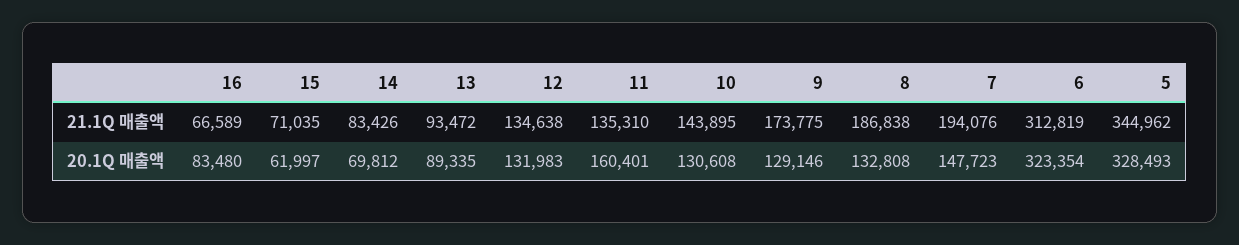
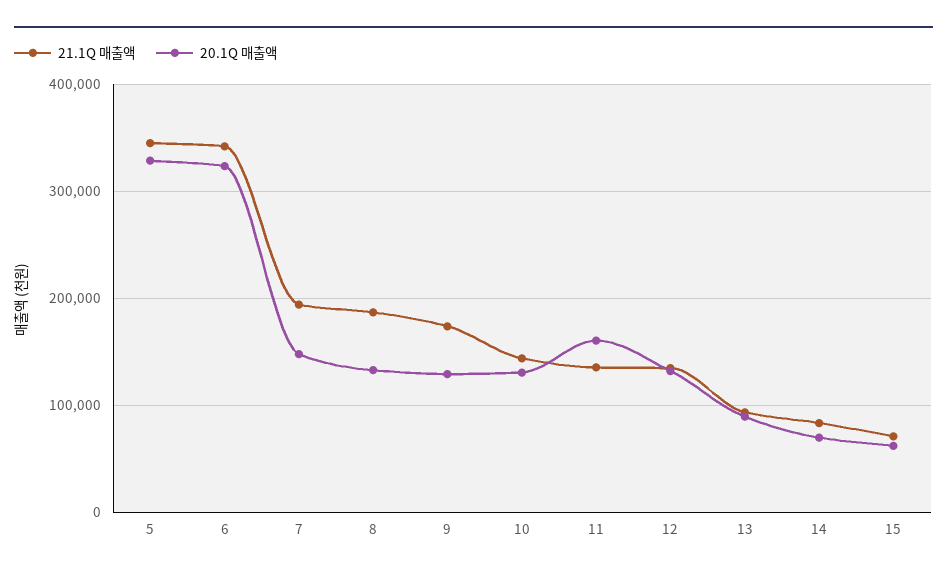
  {
    "21.1Q 매출액": {
-     "16": 66589,
      "15": 71035,
      "14": 83426,
      "13": 93472,
      "12": 134638,
      "11": 135310,
      "10": 143895,
      "9": 173775,
      "8": 186838,
      "7": 194076,
-     "6": 312819,
+     "6": 340000,
      "5": 344962
    },
    "20.1Q 매출액": {
-     "16": 83480,
      "15": 61997,
      "14": 69812,
      "13": 89335,
      "12": 131983,
      "11": 160401,
      "10": 130608,
      "9": 129146,
      "8": 132808,
      "7": 147723,
      "6": 323354,
      "5": 328493
    }
  }

